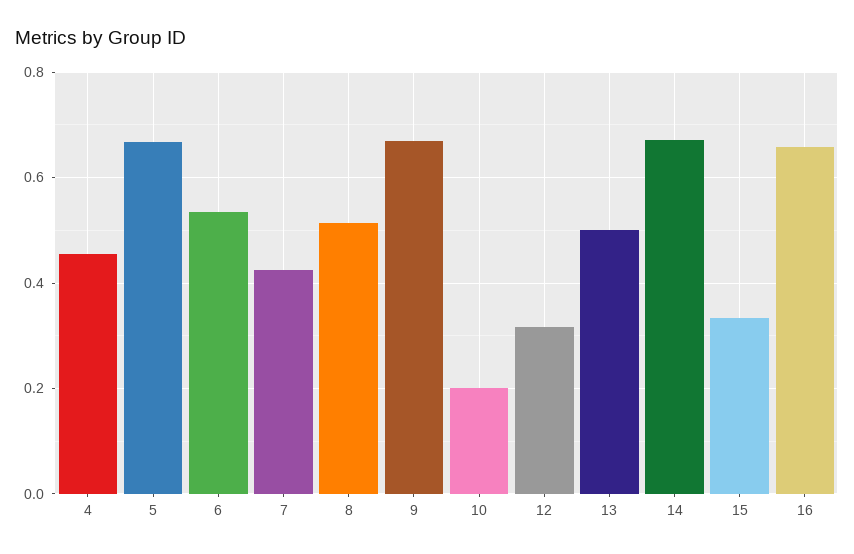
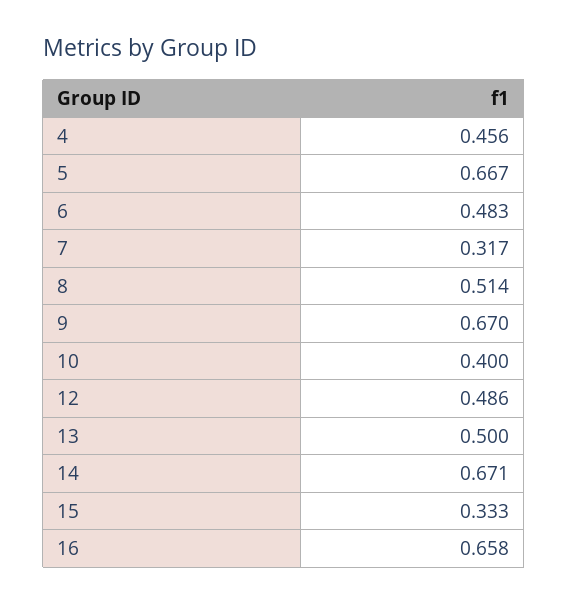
  {
    "4": 0.456,
    "5": 0.667,
-   "6": 0.54,
+   "6": 0.483,
-   "7": 0.42,
+   "7": 0.317,
    "8": 0.514,
    "9": 0.67,
-   "10": 0.2,
+   "10": 0.4,
-   "12": 0.32,
+   "12": 0.486,
    "13": 0.5,
    "14": 0.671,
    "15": 0.333,
    "16": 0.658
  }

